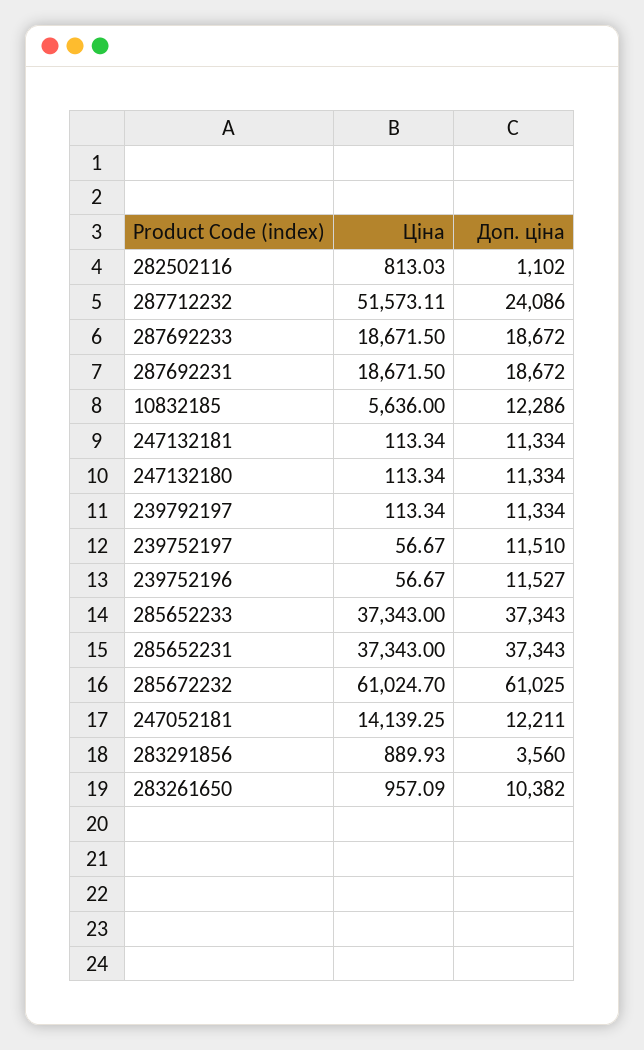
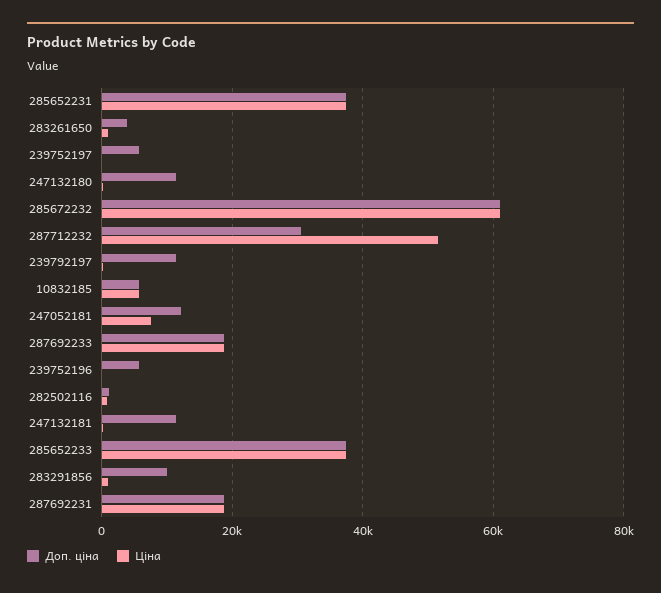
  {
    "Ціна": {
      "282502116": 813.03,
      "287712232": 51573.11,
      "287692233": 18671.5,
      "287692231": 18671.5,
      "10832185": 5636,
      "247132181": 113.34,
      "247132180": 113.34,
      "239792197": 113.34,
      "239752197": 56.67,
      "239752196": 56.67,
      "285652233": 37343,
      "285652231": 37343,
      "285672232": 61024.7,
-     "247052181": 14139.25,
+     "247052181": 8000,
      "283291856": 889.93,
      "283261650": 957.09
    },
    "Доп. ціна": {
      "282502116": 1102,
-     "287712232": 24086,
+     "287712232": 30000,
      "287692233": 18672,
      "287692231": 18672,
-     "10832185": 12286,
+     "10832185": 6000,
      "247132181": 11334,
      "247132180": 11334,
      "239792197": 11334,
-     "239752197": 11510,
+     "239752197": 6000,
-     "239752196": 11527,
+     "239752196": 6000,
      "285652233": 37343,
      "285652231": 37343,
      "285672232": 61025,
      "247052181": 12211,
-     "283291856": 3560,
+     "283291856": 10000,
-     "283261650": 10382
+     "283261650": 4000
    }
  }

